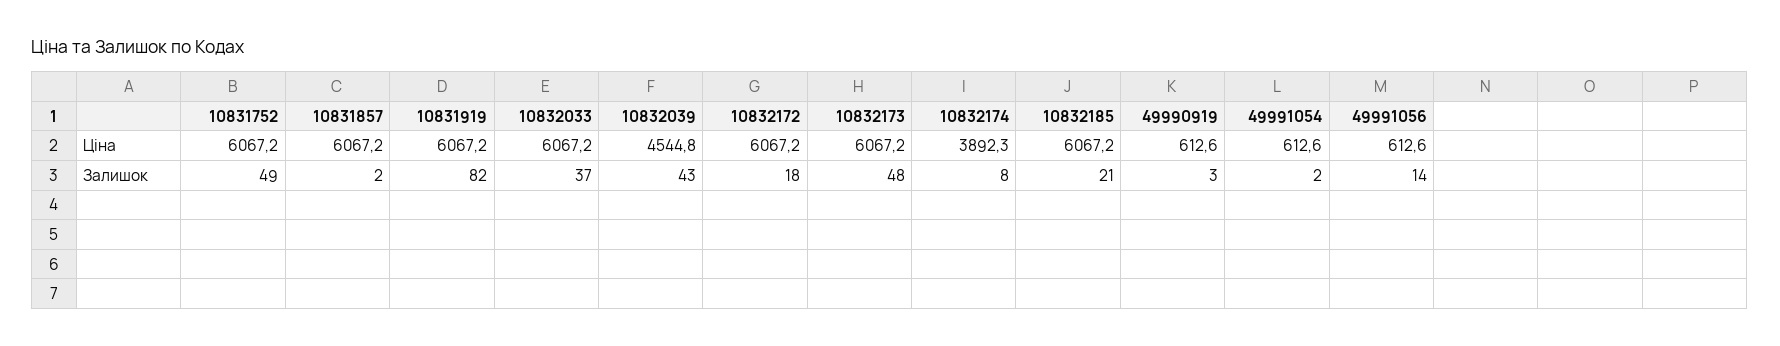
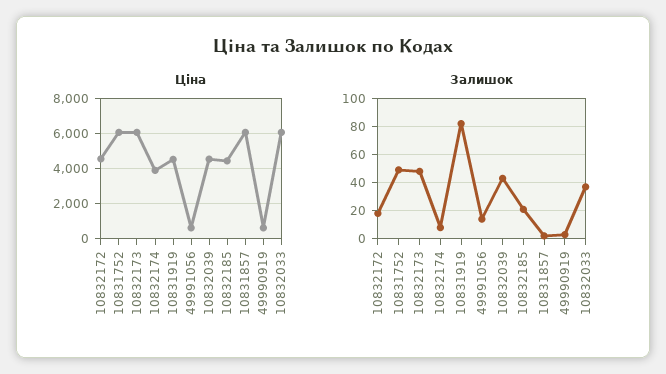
  {
    "Ціна": {
      "10831752": 6067.2,
      "10831857": 6067.2,
-     "10831919": 6067.2,
+     "10831919": 4500,
      "10832033": 6067.2,
      "10832039": 4544.8,
-     "10832172": 6067.2,
+     "10832172": 4500,
      "10832173": 6067.2,
      "10832174": 3892.3,
-     "10832185": 6067.2,
+     "10832185": 4500,
      "49990919": 612.6,
-     "49991054": 612.6,
      "49991056": 612.6
    },
    "Залишок": {
      "10831752": 49,
      "10831857": 2,
      "10831919": 82,
      "10832033": 37,
      "10832039": 43,
      "10832172": 18,
      "10832173": 48,
      "10832174": 8,
      "10832185": 21,
      "49990919": 3,
-     "49991054": 2,
      "49991056": 14
    }
  }

